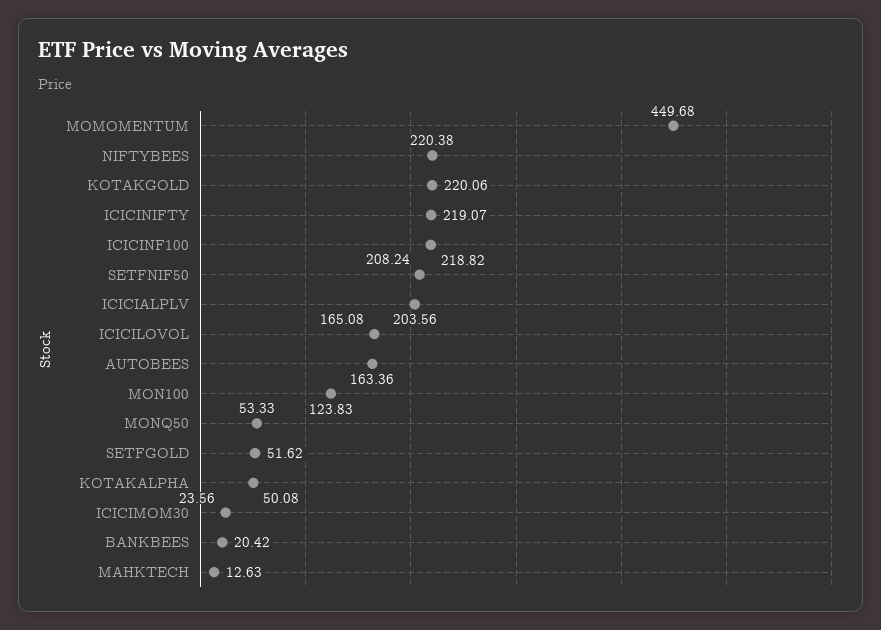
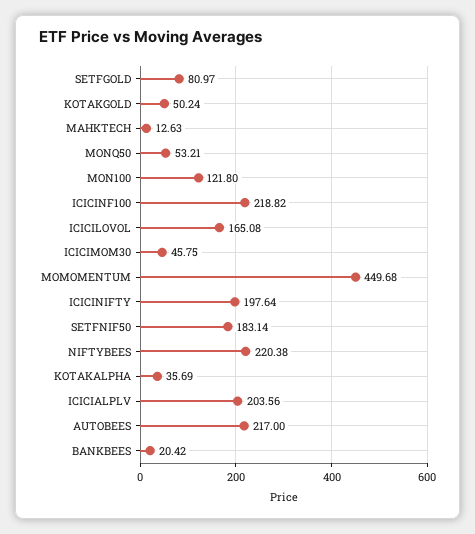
  {
    "MOMOMENTUM": 449.68,
    "NIFTYBEES": 220.38,
-   "KOTAKGOLD": 220.06,
+   "KOTAKGOLD": 50.24,
-   "ICICINIFTY": 219.07,
+   "ICICINIFTY": 197.64,
    "ICICINF100": 218.82,
-   "SETFNIF50": 208.24,
+   "SETFNIF50": 183.14,
    "ICICIALPLV": 203.56,
    "ICICILOVOL": 165.08,
-   "AUTOBEES": 163.36,
+   "AUTOBEES": 217,
-   "MON100": 123.83,
+   "MON100": 121.8,
-   "MONQ50": 53.33,
+   "MONQ50": 53.21,
-   "SETFGOLD": 51.62,
+   "SETFGOLD": 80.97,
-   "KOTAKALPHA": 50.08,
+   "KOTAKALPHA": 35.69,
-   "ICICIMOM30": 23.56,
+   "ICICIMOM30": 45.75,
    "BANKBEES": 20.42,
    "MAHKTECH": 12.63
  }

